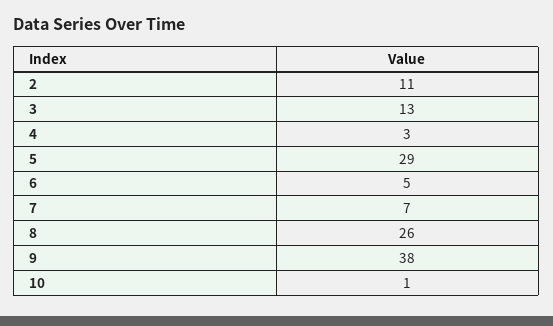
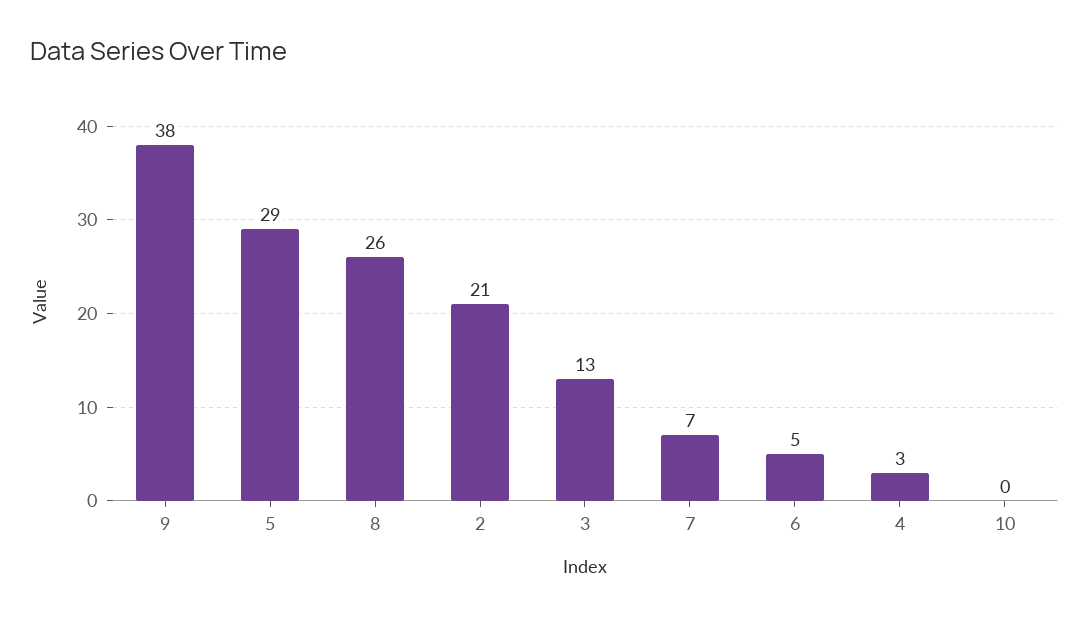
  {
-   "2": 11,
+   "2": 21,
    "3": 13,
    "4": 3,
    "5": 29,
    "6": 5,
    "7": 7,
    "8": 26,
    "9": 38,
-   "10": 1
+   "10": 0
  }

